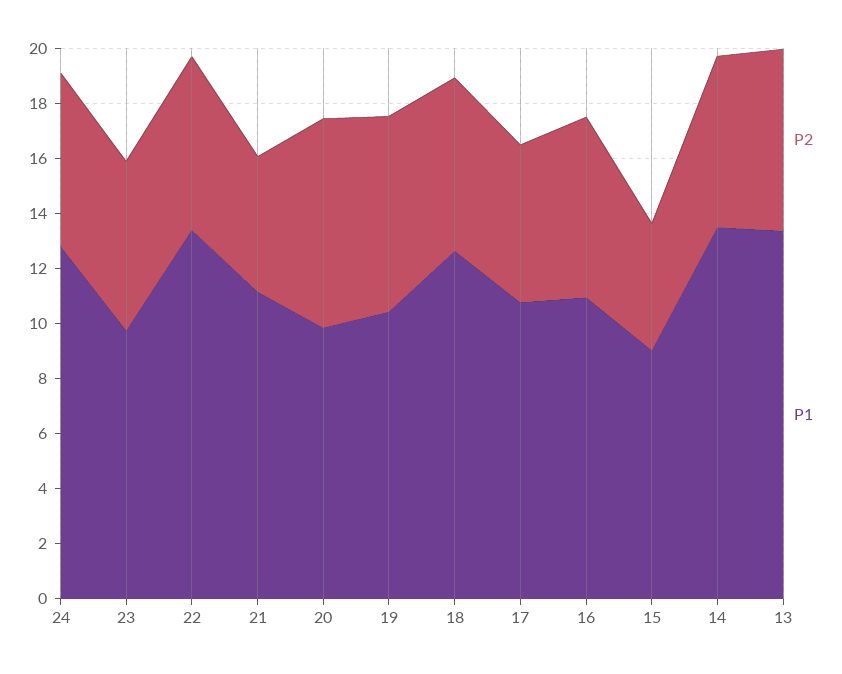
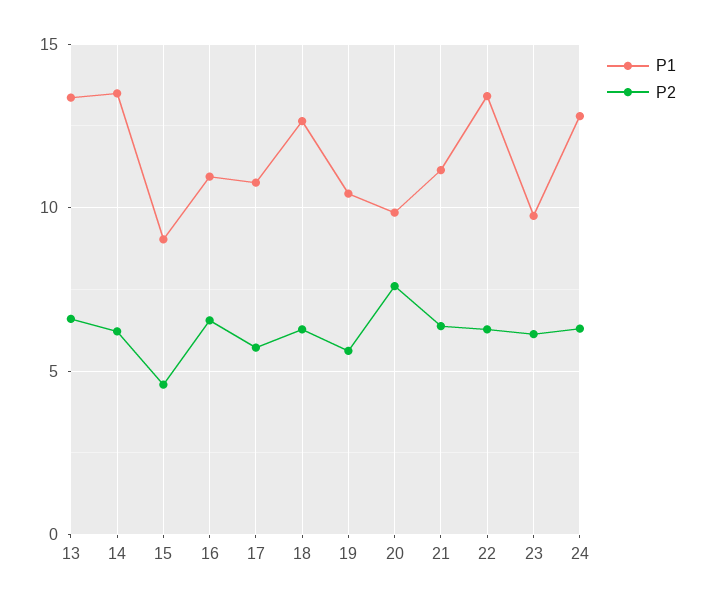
  {
    "P2": {
      "24": 6.5,
      "23": 6,
      "22": 6.5,
-     "21": 5,
+     "21": 6.5,
      "20": 7.5,
-     "19": 7,
+     "19": 5.5,
      "18": 6.5,
      "17": 5.5,
      "16": 6.5,
      "15": 4.5,
      "14": 6,
      "13": 6.5
    },
    "P1": {
      "24": 13,
      "23": 10,
      "22": 13.5,
      "21": 11,
      "20": 10,
      "19": 10.5,
      "18": 12.5,
      "17": 11,
      "16": 11,
      "15": 9,
      "14": 13.5,
      "13": 13.5
    }
  }

